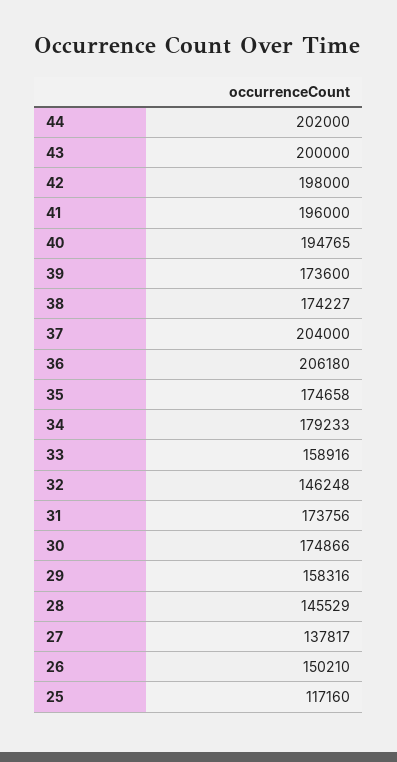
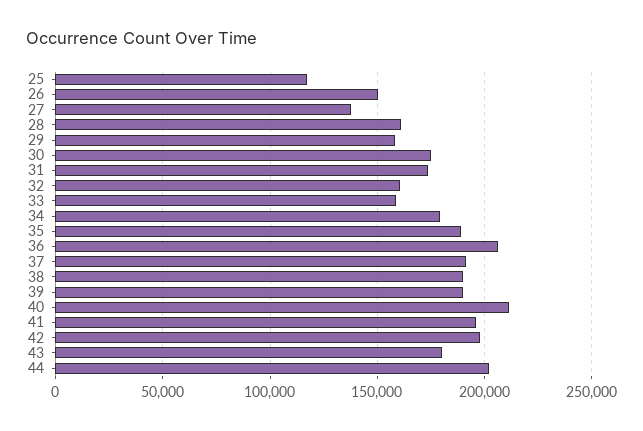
  {
    "44": 202000,
-   "43": 200000,
+   "43": 180000,
    "42": 198000,
    "41": 196000,
-   "40": 194765,
+   "40": 210000,
-   "39": 173600,
+   "39": 190000,
-   "38": 174227,
+   "38": 190000,
-   "37": 204000,
+   "37": 190000,
    "36": 206180,
-   "35": 174658,
+   "35": 190000,
    "34": 179233,
    "33": 158916,
-   "32": 146248,
+   "32": 160000,
    "31": 173756,
    "30": 174866,
    "29": 158316,
-   "28": 145529,
+   "28": 160000,
    "27": 137817,
    "26": 150210,
    "25": 117160
  }

